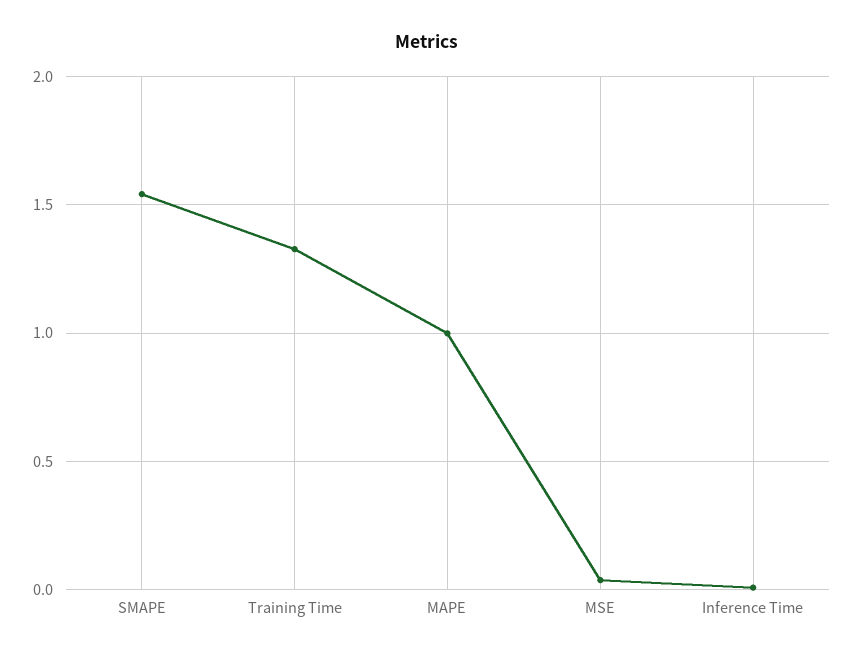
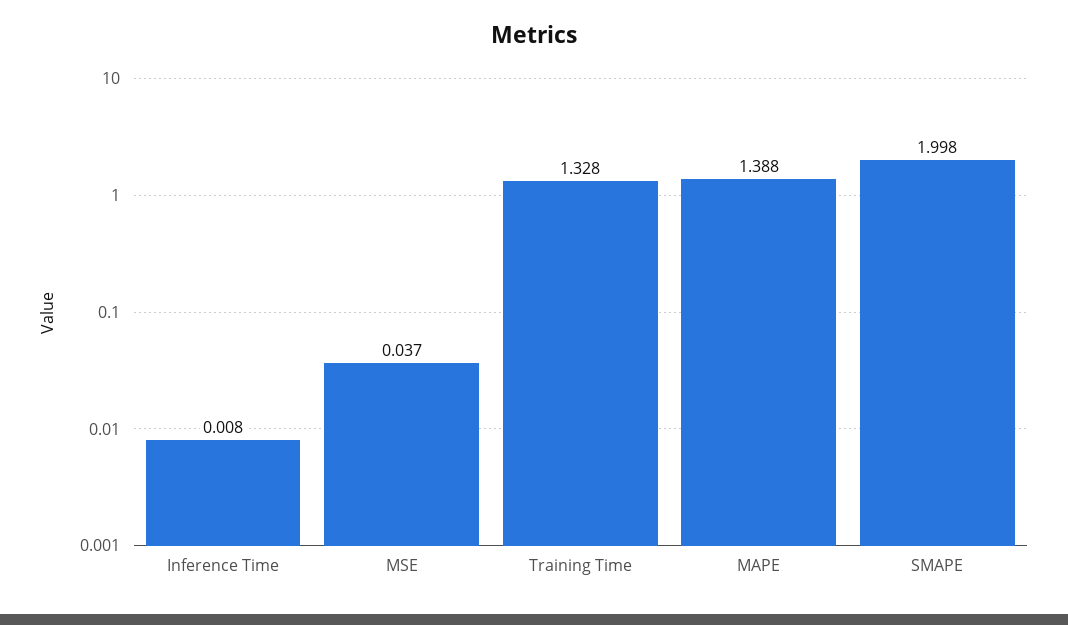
  {
-   "SMAPE": 1.55,
+   "SMAPE": 1.998,
    "Training Time": 1.328,
-   "MAPE": 1,
+   "MAPE": 1.388,
    "MSE": 0.037,
    "Inference Time": 0.008
  }

